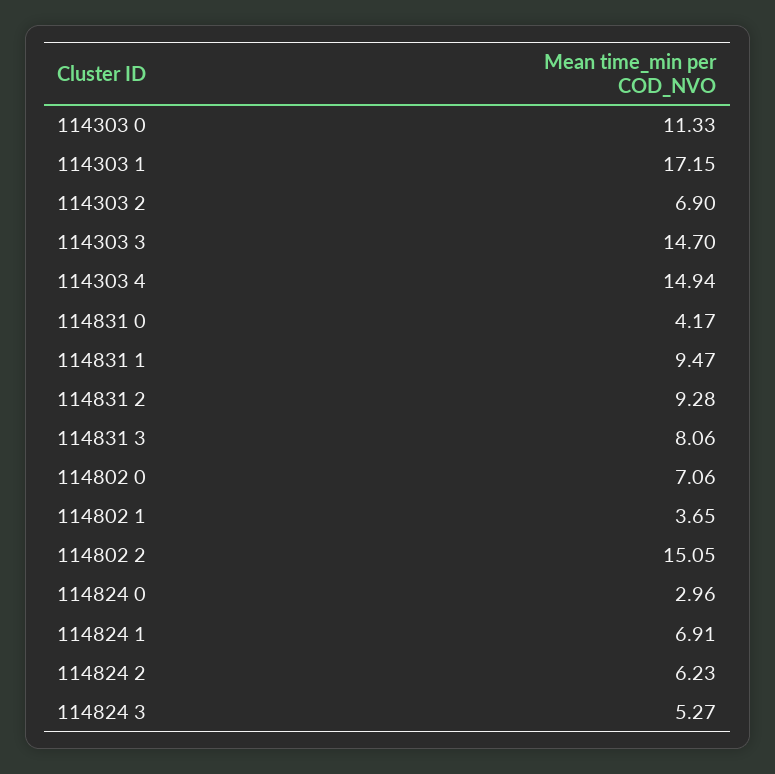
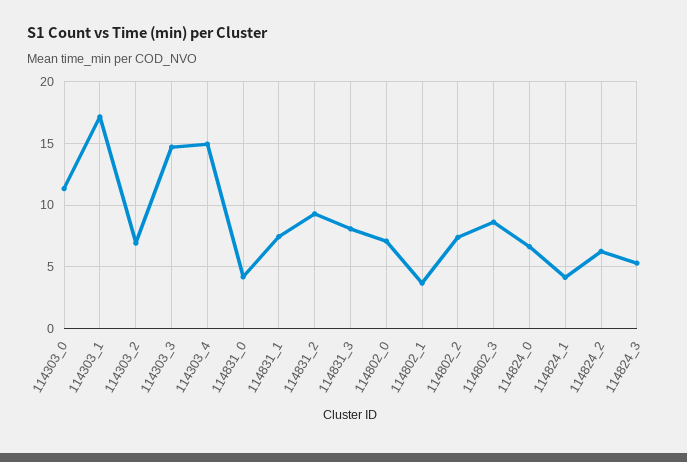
  {
    "114303 0": 11.33,
    "114303 1": 17.15,
    "114303 2": 6.9,
    "114303 3": 14.7,
    "114303 4": 14.94,
    "114831 0": 4.17,
-   "114831 1": 9.47,
+   "114831 1": 7.5,
    "114831 2": 9.28,
    "114831 3": 8.06,
    "114802 0": 7.06,
    "114802 1": 3.65,
-   "114802 2": 15.05,
+   "114802 2": 7.5,
-   "114824 0": 2.96,
+   "114824 0": 6.5,
-   "114824 1": 6.91,
+   "114824 1": 4,
    "114824 2": 6.23,
-   "114824 3": 5.27
+   "114824 3": 5.27,
+   "114802_3": 8.5
  }

